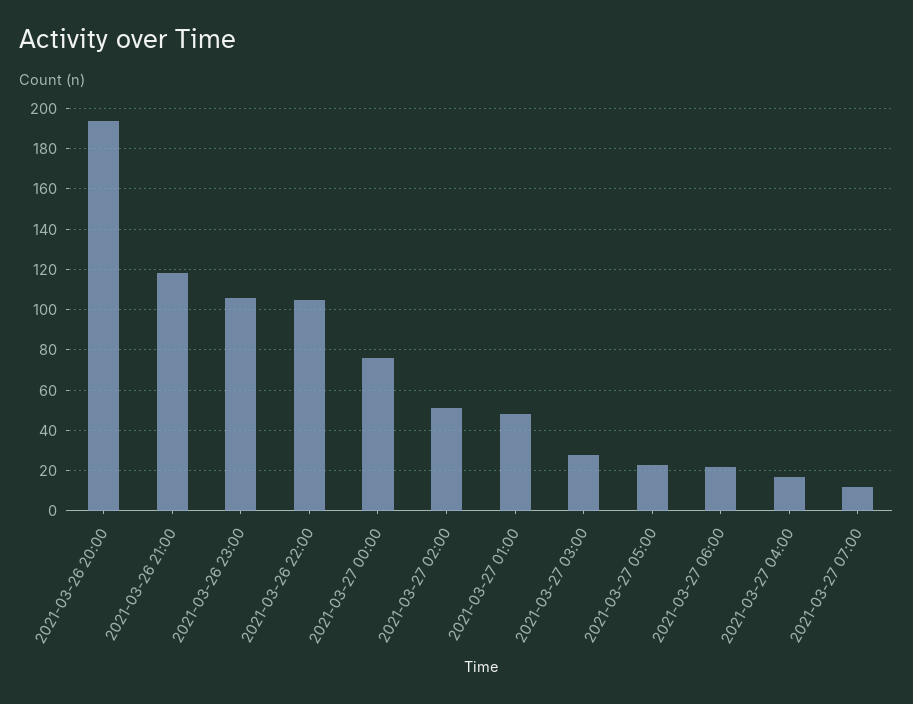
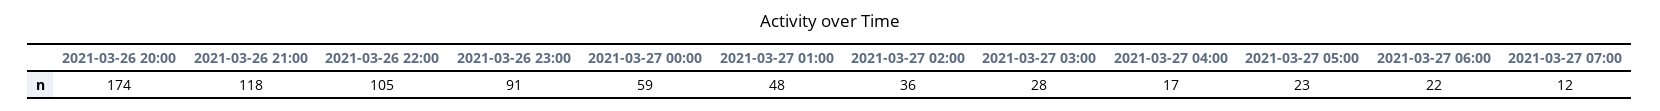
  {
-   "2021-03-26 20:00": 195,
+   "2021-03-26 20:00": 174,
    "2021-03-26 21:00": 118,
-   "2021-03-26 23:00": 105,
+   "2021-03-26 23:00": 91,
    "2021-03-26 22:00": 105,
-   "2021-03-27 00:00": 75,
+   "2021-03-27 00:00": 59,
-   "2021-03-27 02:00": 50,
+   "2021-03-27 02:00": 36,
    "2021-03-27 01:00": 48,
    "2021-03-27 03:00": 28,
    "2021-03-27 05:00": 23,
    "2021-03-27 06:00": 22,
    "2021-03-27 04:00": 17,
    "2021-03-27 07:00": 12
  }

